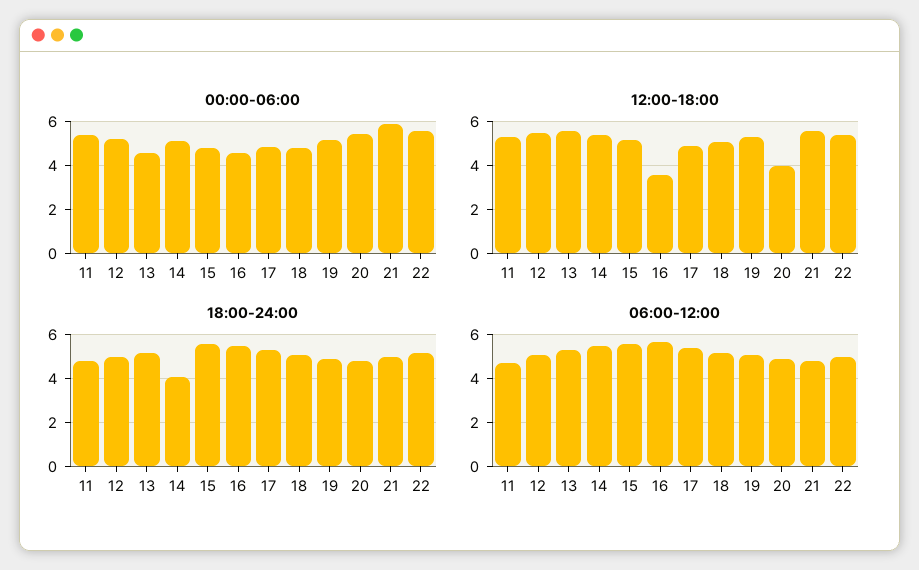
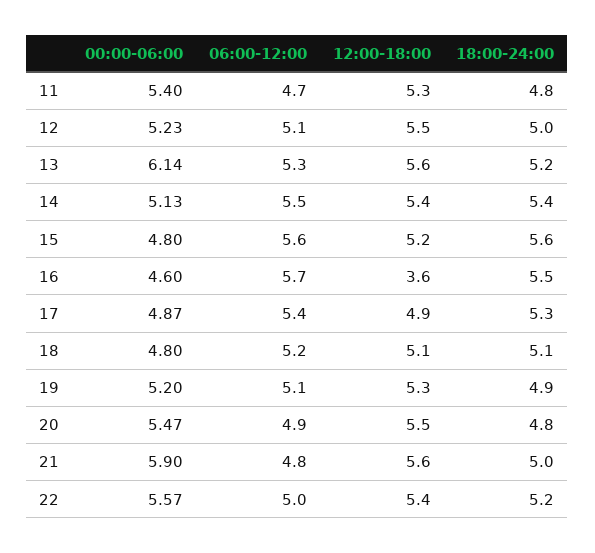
  {
    "00:00-06:00": {
      "11": 5.4,
      "12": 5.23,
-     "13": 4.5,
+     "13": 6.14,
      "14": 5.13,
      "15": 4.8,
      "16": 4.6,
      "17": 4.87,
      "18": 4.8,
      "19": 5.2,
      "20": 5.47,
      "21": 5.9,
      "22": 5.57
    },
    "12:00-18:00": {
      "11": 5.3,
      "12": 5.5,
      "13": 5.6,
      "14": 5.4,
      "15": 5.2,
      "16": 3.6,
      "17": 4.9,
      "18": 5.1,
      "19": 5.3,
-     "20": 4,
+     "20": 5.5,
      "21": 5.6,
      "22": 5.4
    },
    "18:00-24:00": {
      "11": 4.8,
      "12": 5,
      "13": 5.2,
-     "14": 4,
+     "14": 5.4,
      "15": 5.6,
      "16": 5.5,
      "17": 5.3,
      "18": 5.1,
      "19": 4.9,
      "20": 4.8,
      "21": 5,
      "22": 5.2
    },
    "06:00-12:00": {
      "11": 4.7,
      "12": 5.1,
      "13": 5.3,
      "14": 5.5,
      "15": 5.6,
      "16": 5.7,
      "17": 5.4,
      "18": 5.2,
      "19": 5.1,
      "20": 4.9,
      "21": 4.8,
      "22": 5
    }
  }

